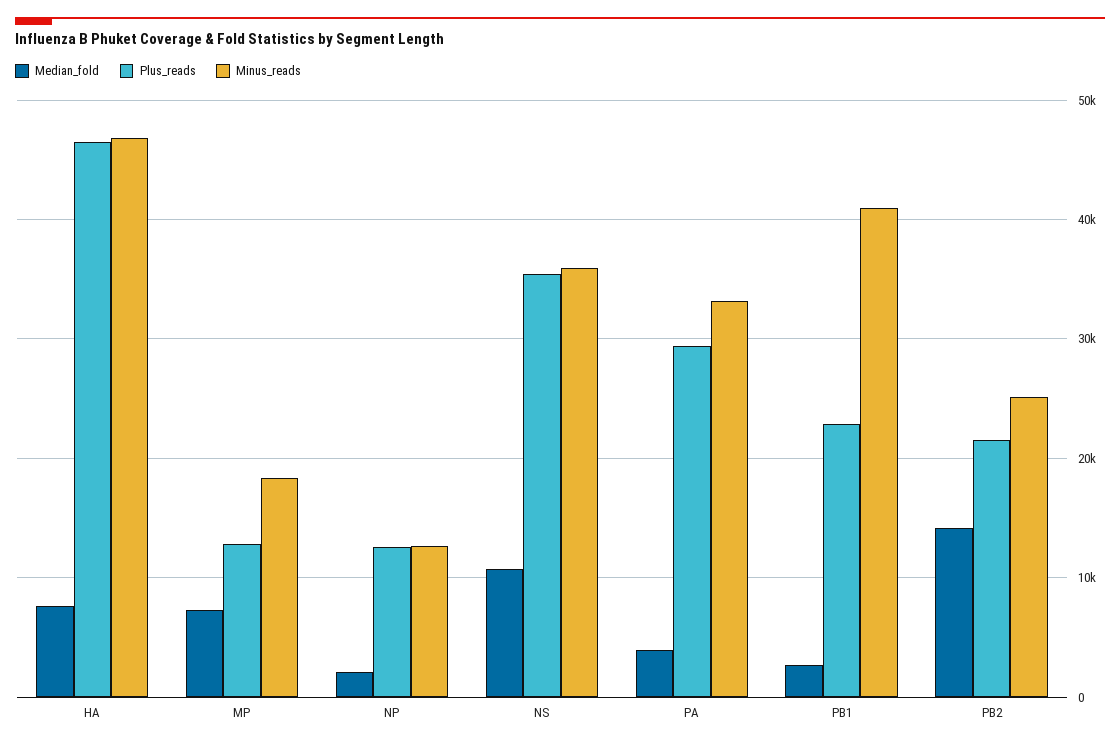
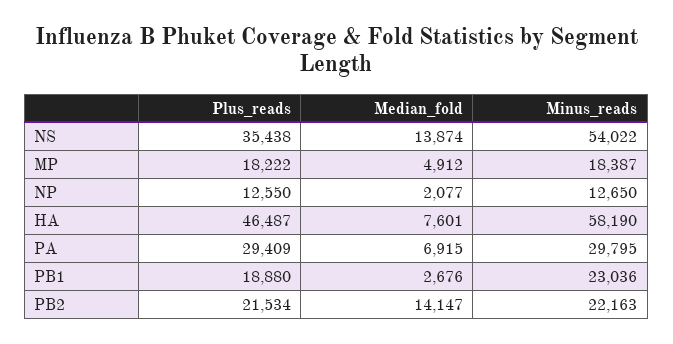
  {
    "Median_fold": {
      "HA": 7601,
-     "MP": 7000,
+     "MP": 4912,
      "NP": 2077,
-     "NS": 11000,
+     "NS": 13874,
-     "PA": 4000,
+     "PA": 6915,
      "PB1": 2676,
      "PB2": 14147
    },
    "Plus_reads": {
      "HA": 46487,
-     "MP": 13000,
+     "MP": 18222,
      "NP": 12550,
      "NS": 35438,
      "PA": 29409,
-     "PB1": 23000,
+     "PB1": 18880,
      "PB2": 21534
    },
    "Minus_reads": {
-     "HA": 47000,
+     "HA": 58190,
      "MP": 18387,
      "NP": 12650,
-     "NS": 36000,
+     "NS": 54022,
-     "PA": 33000,
+     "PA": 29795,
-     "PB1": 41000,
+     "PB1": 23036,
-     "PB2": 25000
+     "PB2": 22163
    }
  }

